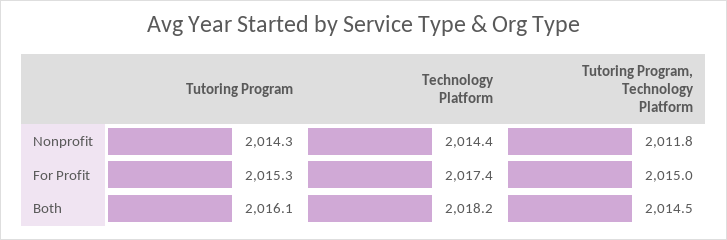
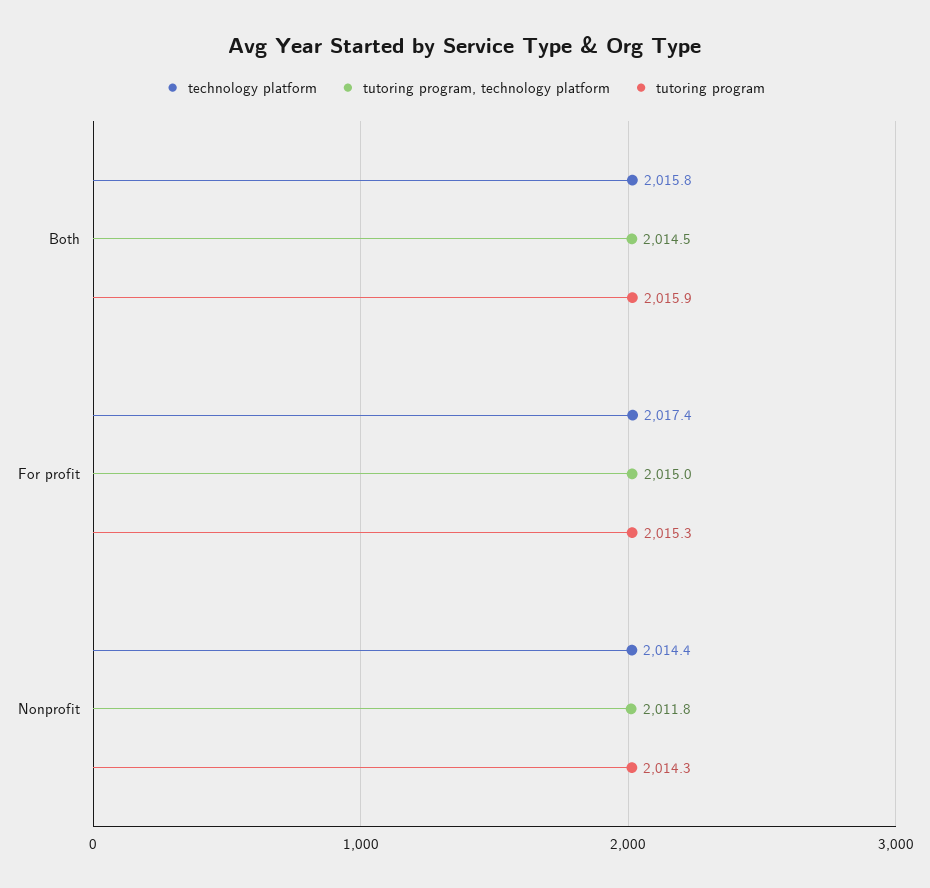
  {
    "Tutoring Program": {
      "Nonprofit": 2014.3,
      "For Profit": 2015.3,
-     "Both": 2016.1
+     "Both": 2015.9
    },
    "Technology Platform": {
      "Nonprofit": 2014.4,
      "For Profit": 2017.4,
-     "Both": 2018.2
+     "Both": 2015.8
    },
    "Tutoring Program, Technology Platform": {
      "Nonprofit": 2011.8,
      "For Profit": 2015,
      "Both": 2014.5
    }
  }

